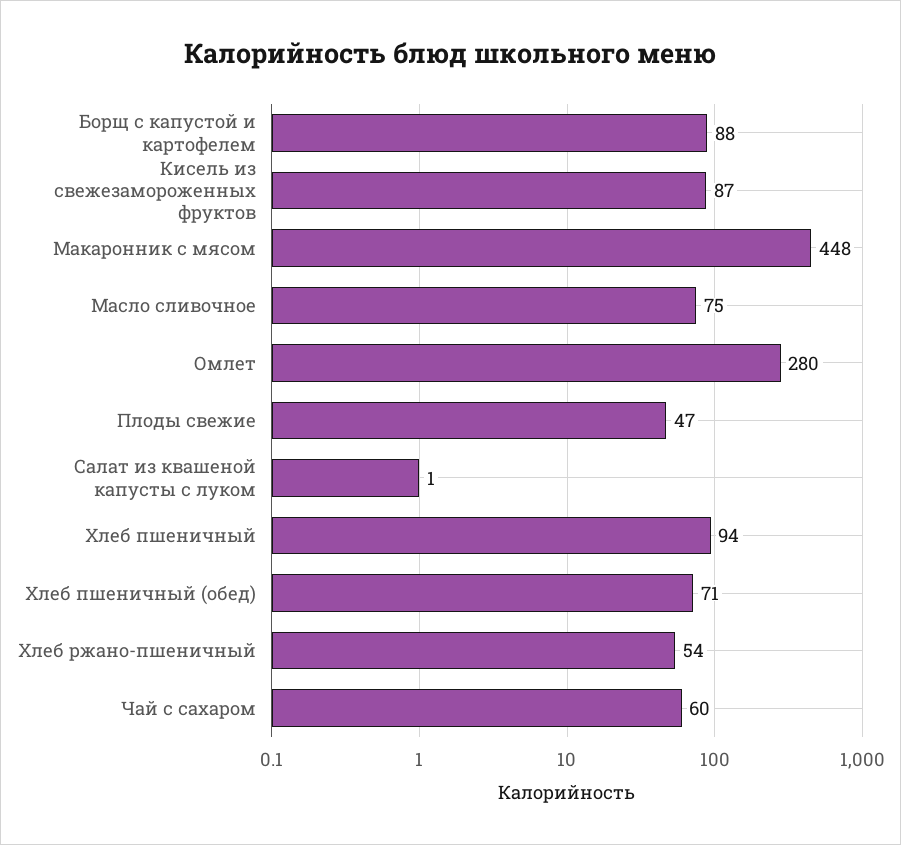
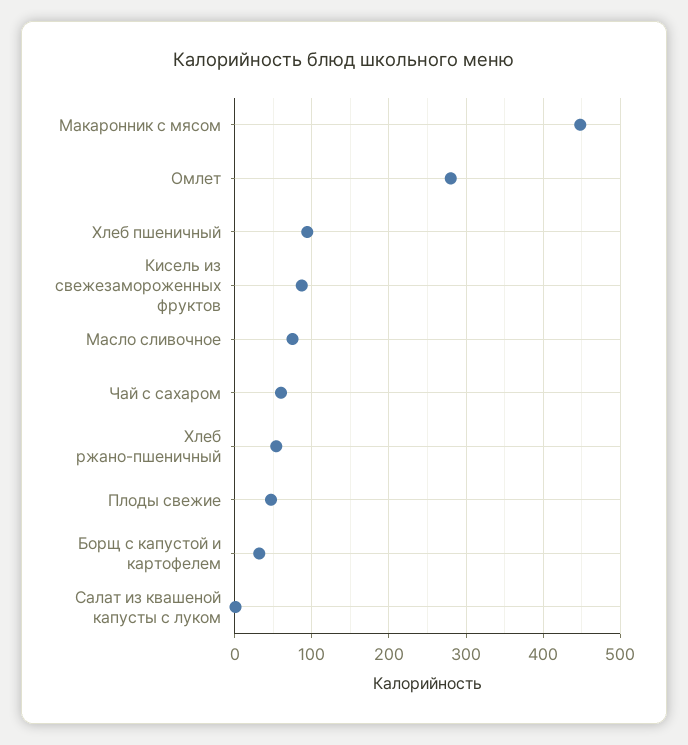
  {
-   "Борщ с капустой и картофелем": 88,
+   "Борщ с капустой и картофелем": 30,
    "Кисель из свежезамороженных фруктов": 87,
    "Макаронник с мясом": 448,
    "Масло сливочное": 75,
    "Омлет": 280,
    "Плоды свежие": 47,
    "Салат из квашеной капусты с луком": 1,
    "Хлеб пшеничный": 94,
-   "Хлеб пшеничный (обед)": 71,
    "Хлеб ржано-пшеничный": 54,
    "Чай с сахаром": 60
  }

